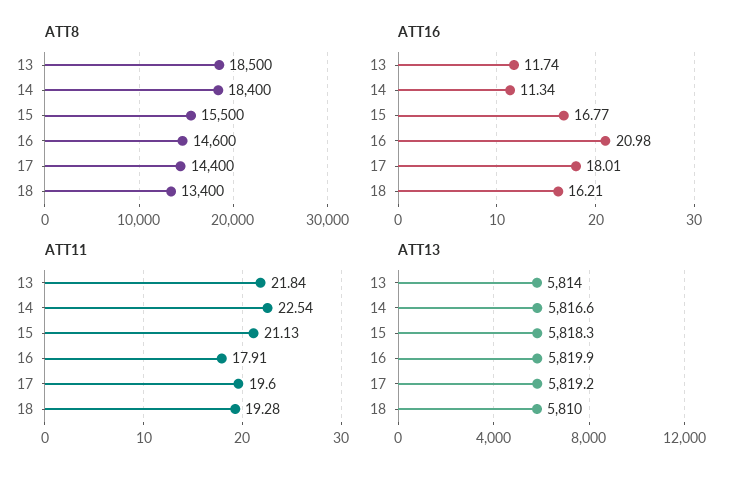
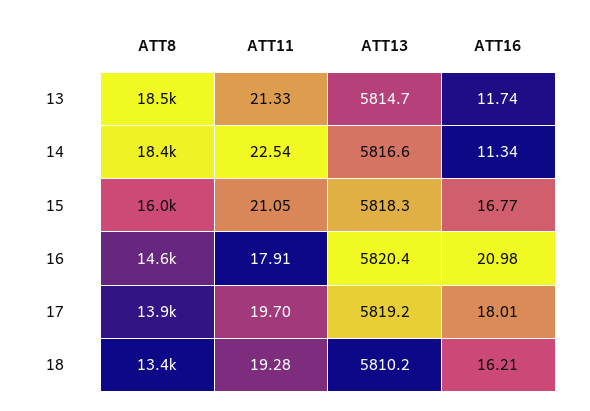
  {
    "ATT8": {
      "13": 18500,
      "14": 18400,
-     "15": 15500,
+     "15": 16000,
      "16": 14600,
-     "17": 14400,
+     "17": 13900,
      "18": 13400
    },
    "ATT16": {
      "13": 11.74,
      "14": 11.34,
      "15": 16.77,
      "16": 20.98,
      "17": 18.01,
      "18": 16.21
    },
    "ATT11": {
-     "13": 21.84,
+     "13": 21.33,
      "14": 22.54,
-     "15": 21.13,
+     "15": 21.05,
      "16": 17.91,
-     "17": 19.6,
+     "17": 19.7,
      "18": 19.28
    },
    "ATT13": {
-     "13": 5814,
+     "13": 5814.7,
      "14": 5816.6,
      "15": 5818.3,
-     "16": 5819.9,
+     "16": 5820.4,
      "17": 5819.2,
-     "18": 5810
+     "18": 5810.2
    }
  }

